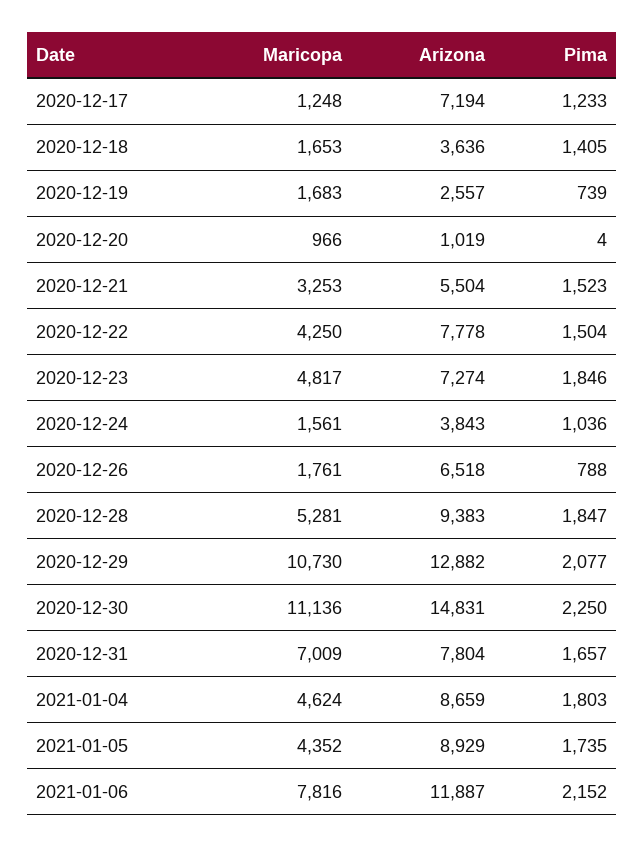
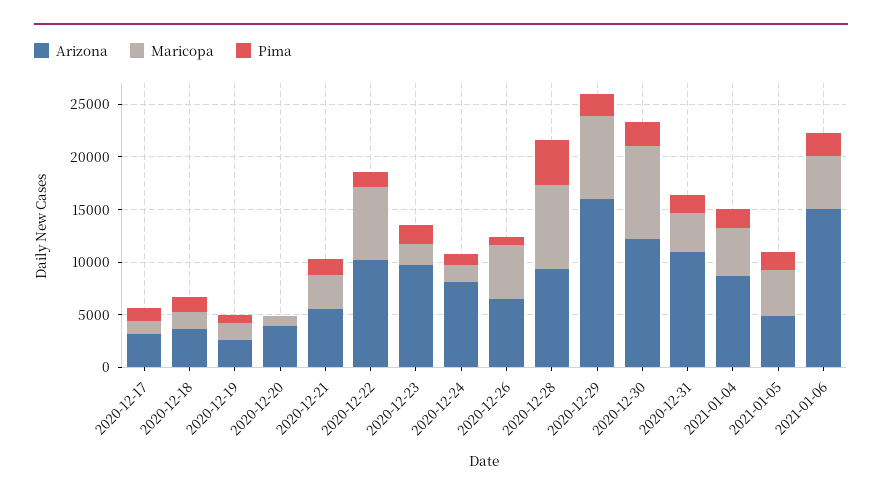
  {
    "Maricopa": {
      "2020-12-17": 1248,
      "2020-12-18": 1653,
      "2020-12-19": 1683,
      "2020-12-20": 966,
      "2020-12-21": 3253,
-     "2020-12-22": 4250,
+     "2020-12-22": 7000,
-     "2020-12-23": 4817,
+     "2020-12-23": 2000,
      "2020-12-24": 1561,
-     "2020-12-26": 1761,
+     "2020-12-26": 5000,
-     "2020-12-28": 5281,
+     "2020-12-28": 8000,
-     "2020-12-29": 10730,
+     "2020-12-29": 8000,
-     "2020-12-30": 11136,
+     "2020-12-30": 9000,
-     "2020-12-31": 7009,
+     "2020-12-31": 4000,
      "2021-01-04": 4624,
      "2021-01-05": 4352,
-     "2021-01-06": 7816
+     "2021-01-06": 5000
    },
    "Arizona": {
-     "2020-12-17": 7194,
+     "2020-12-17": 3000,
      "2020-12-18": 3636,
      "2020-12-19": 2557,
-     "2020-12-20": 1019,
+     "2020-12-20": 4000,
      "2020-12-21": 5504,
-     "2020-12-22": 7778,
+     "2020-12-22": 10000,
-     "2020-12-23": 7274,
+     "2020-12-23": 10000,
-     "2020-12-24": 3843,
+     "2020-12-24": 8000,
      "2020-12-26": 6518,
      "2020-12-28": 9383,
-     "2020-12-29": 12882,
+     "2020-12-29": 16000,
-     "2020-12-30": 14831,
+     "2020-12-30": 12000,
-     "2020-12-31": 7804,
+     "2020-12-31": 11000,
      "2021-01-04": 8659,
-     "2021-01-05": 8929,
+     "2021-01-05": 5000,
-     "2021-01-06": 11887
+     "2021-01-06": 15000
    },
    "Pima": {
      "2020-12-17": 1233,
      "2020-12-18": 1405,
      "2020-12-19": 739,
      "2020-12-20": 4,
      "2020-12-21": 1523,
      "2020-12-22": 1504,
      "2020-12-23": 1846,
      "2020-12-24": 1036,
      "2020-12-26": 788,
-     "2020-12-28": 1847,
+     "2020-12-28": 4000,
      "2020-12-29": 2077,
      "2020-12-30": 2250,
      "2020-12-31": 1657,
      "2021-01-04": 1803,
      "2021-01-05": 1735,
      "2021-01-06": 2152
    }
  }

